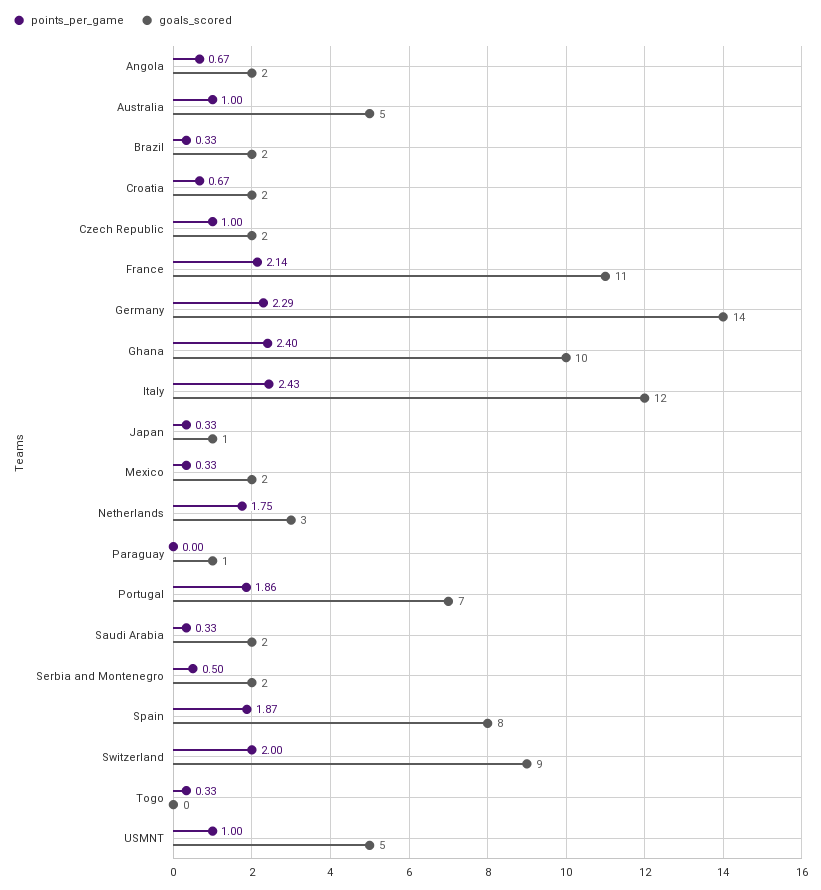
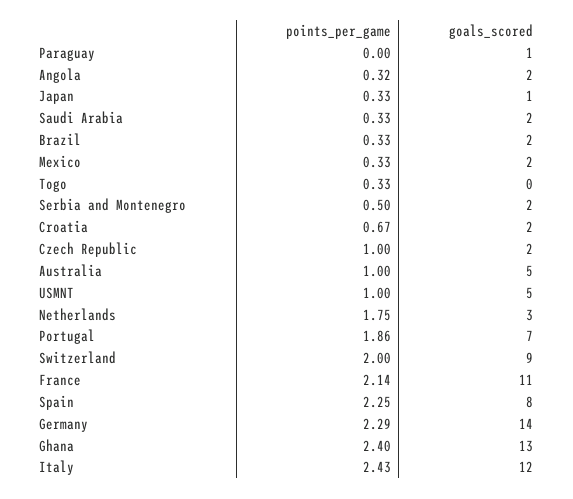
  {
    "points_per_game": {
-     "Angola": 0.67,
+     "Angola": 0.32,
      "Australia": 1,
      "Brazil": 0.33,
      "Croatia": 0.67,
      "Czech Republic": 1,
      "France": 2.14,
      "Germany": 2.29,
      "Ghana": 2.4,
      "Italy": 2.43,
      "Japan": 0.33,
      "Mexico": 0.33,
      "Netherlands": 1.75,
      "Paraguay": 0,
      "Portugal": 1.86,
      "Saudi Arabia": 0.33,
      "Serbia and Montenegro": 0.5,
-     "Spain": 1.87,
+     "Spain": 2.25,
      "Switzerland": 2,
      "Togo": 0.33,
      "USMNT": 1
    },
    "goals_scored": {
      "Angola": 2,
      "Australia": 5,
      "Brazil": 2,
      "Croatia": 2,
      "Czech Republic": 2,
      "France": 11,
      "Germany": 14,
-     "Ghana": 10,
+     "Ghana": 13,
      "Italy": 12,
      "Japan": 1,
      "Mexico": 2,
      "Netherlands": 3,
      "Paraguay": 1,
      "Portugal": 7,
      "Saudi Arabia": 2,
      "Serbia and Montenegro": 2,
      "Spain": 8,
      "Switzerland": 9,
      "Togo": 0,
      "USMNT": 5
    }
  }

